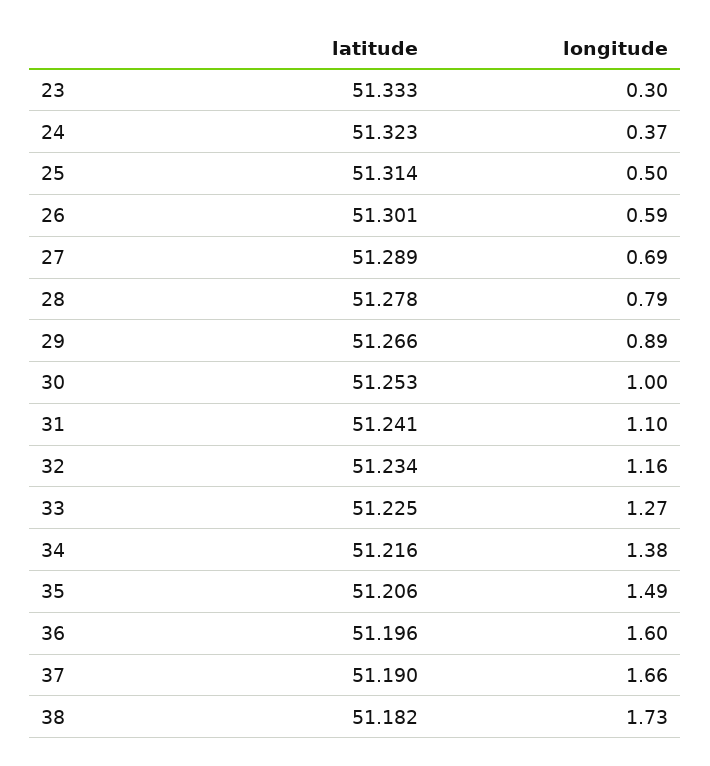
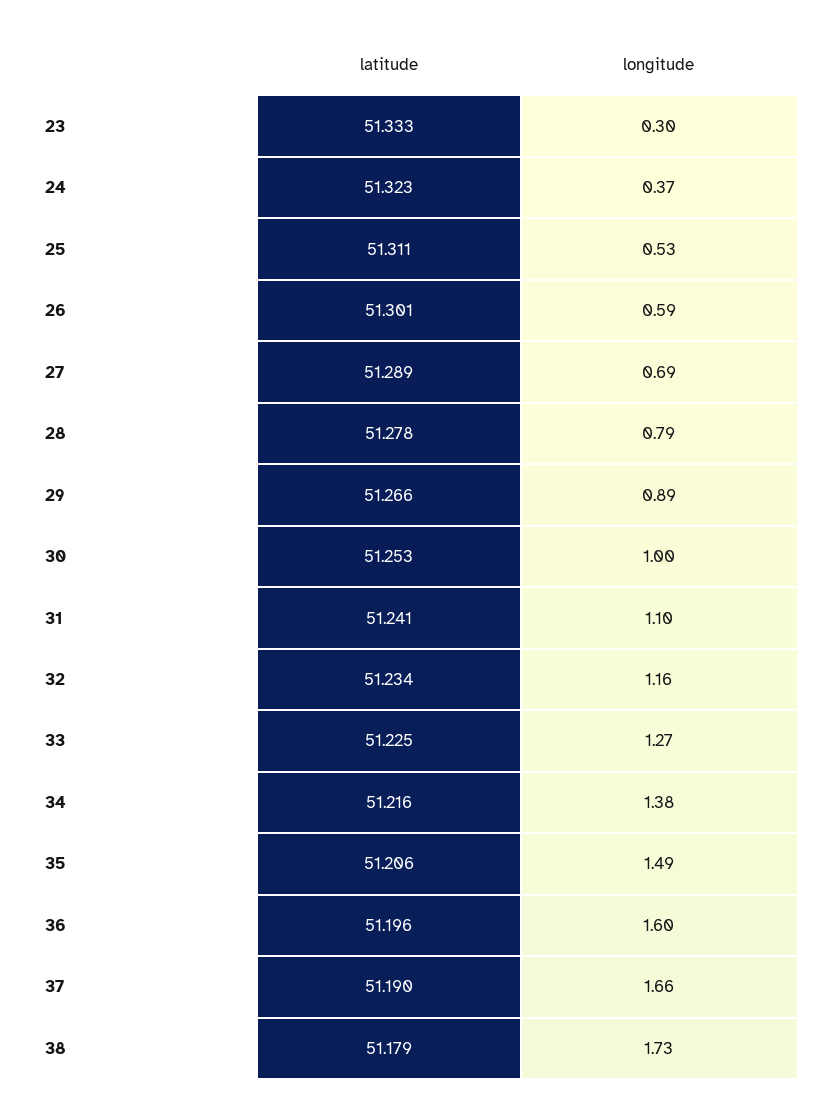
  {
    "latitude": {
      "23": 51.333,
      "24": 51.323,
-     "25": 51.314,
+     "25": 51.311,
      "26": 51.301,
      "27": 51.289,
      "28": 51.278,
      "29": 51.266,
      "30": 51.253,
      "31": 51.241,
      "32": 51.234,
      "33": 51.225,
      "34": 51.216,
      "35": 51.206,
      "36": 51.196,
      "37": 51.19,
-     "38": 51.182
+     "38": 51.179
    },
    "longitude": {
      "23": 0.3,
      "24": 0.37,
-     "25": 0.5,
+     "25": 0.53,
      "26": 0.59,
      "27": 0.69,
      "28": 0.79,
      "29": 0.89,
      "30": 1,
      "31": 1.1,
      "32": 1.16,
      "33": 1.27,
      "34": 1.38,
      "35": 1.49,
      "36": 1.6,
      "37": 1.66,
      "38": 1.73
    }
  }

